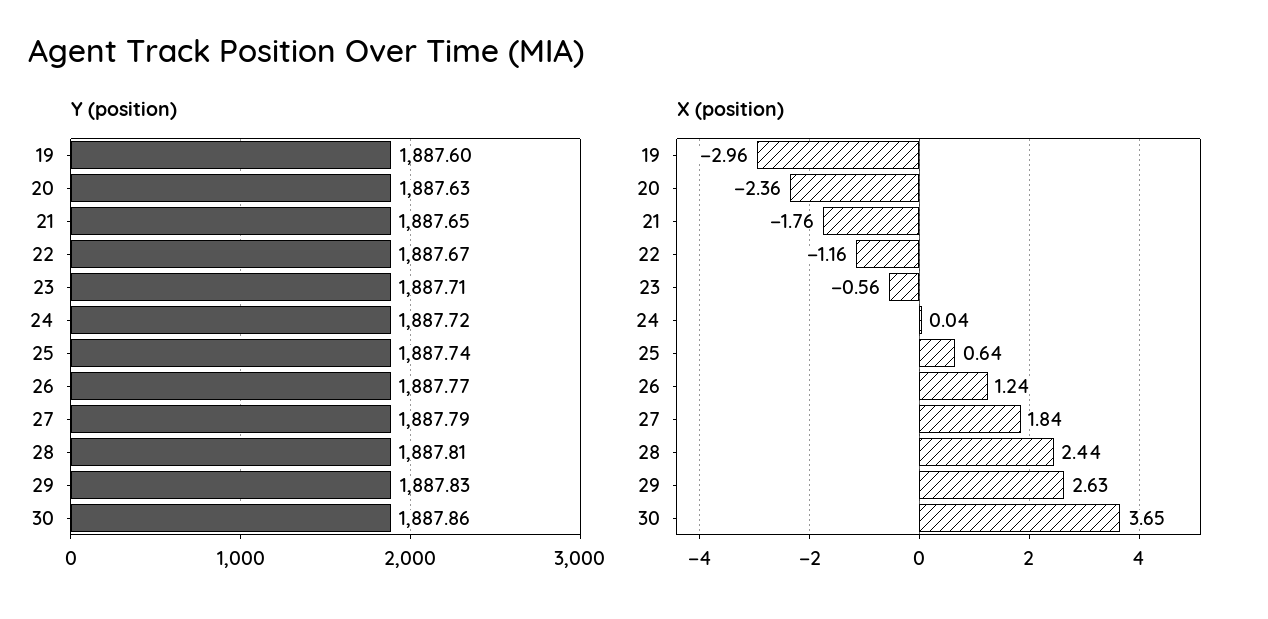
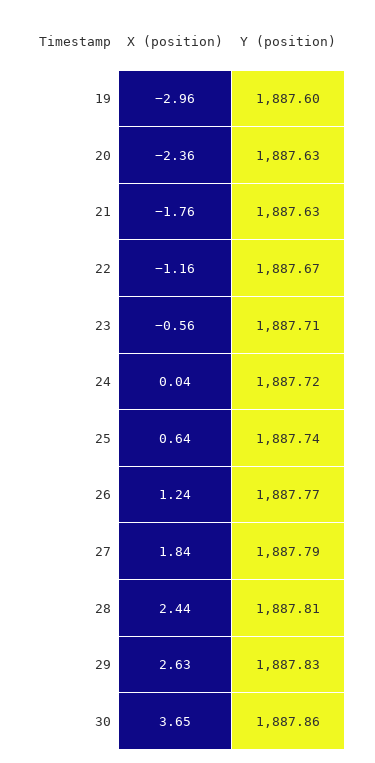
  {
    "Y (position)": {
      "19": 1887.6,
      "20": 1887.63,
-     "21": 1887.65,
+     "21": 1887.63,
      "22": 1887.67,
      "23": 1887.71,
      "24": 1887.72,
      "25": 1887.74,
      "26": 1887.77,
      "27": 1887.79,
      "28": 1887.81,
      "29": 1887.83,
      "30": 1887.86
    },
    "X (position)": {
      "19": -2.96,
      "20": -2.36,
      "21": -1.76,
      "22": -1.16,
      "23": -0.56,
      "24": 0.04,
      "25": 0.64,
      "26": 1.24,
      "27": 1.84,
      "28": 2.44,
      "29": 2.63,
      "30": 3.65
    }
  }

